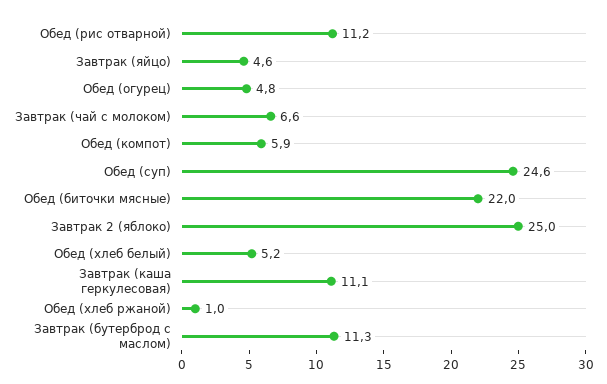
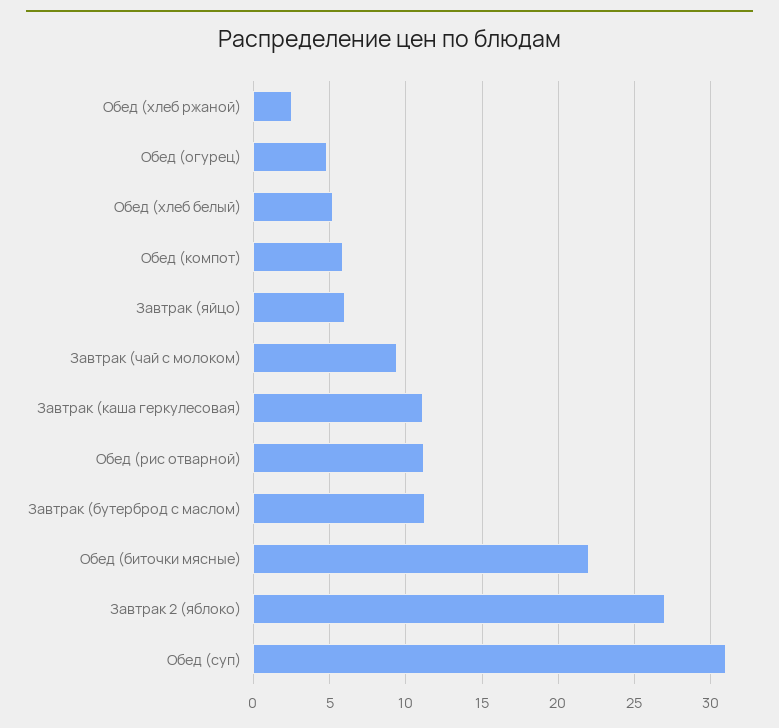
  {
    "Обед (рис отварной)": 11.2,
-   "Завтрак (яйцо)": 4.6,
+   "Завтрак (яйцо)": 6,
    "Обед (огурец)": 4.8,
-   "Завтрак (чай с молоком)": 6.6,
+   "Завтрак (чай с молоком)": 9.5,
    "Обед (компот)": 5.9,
-   "Обед (суп)": 24.6,
+   "Обед (суп)": 31,
    "Обед (биточки мясные)": 22,
-   "Завтрак 2 (яблоко)": 25,
+   "Завтрак 2 (яблоко)": 27,
    "Обед (хлеб белый)": 5.2,
    "Завтрак (каша геркулесовая)": 11.1,
-   "Обед (хлеб ржаной)": 1,
+   "Обед (хлеб ржаной)": 2.5,
    "Завтрак (бутерброд с маслом)": 11.3
  }

